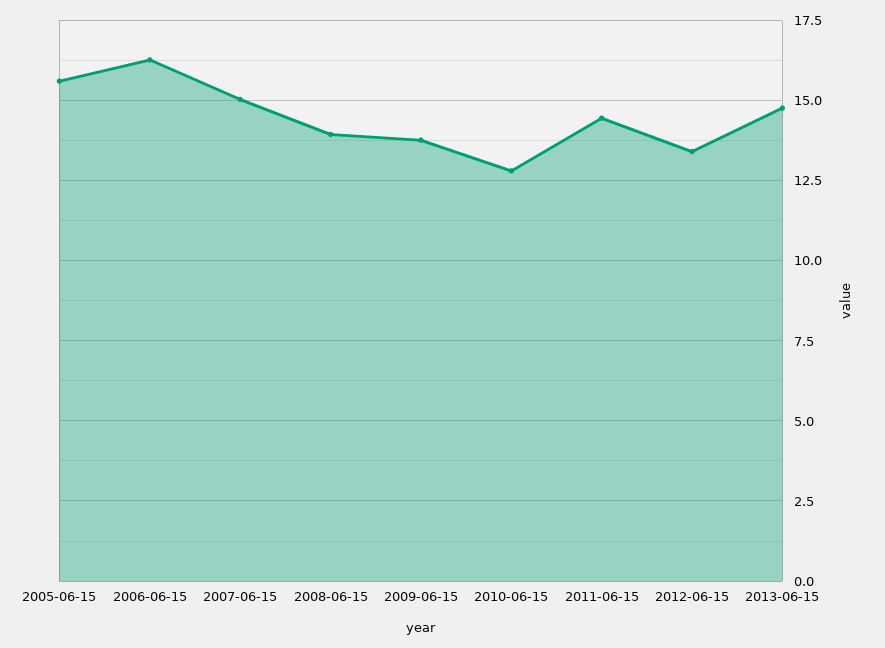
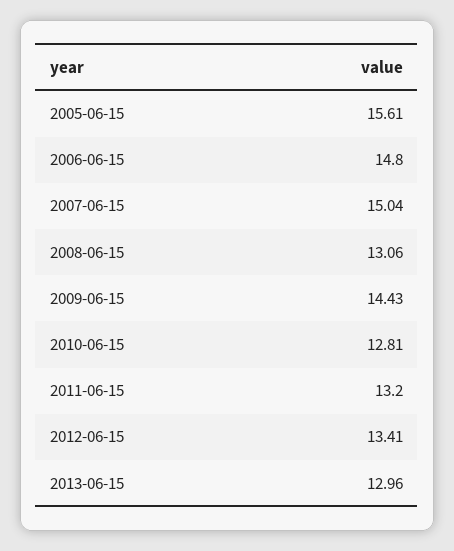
  {
    "2005-06-15": 15.61,
-   "2006-06-15": 16.25,
+   "2006-06-15": 14.8,
    "2007-06-15": 15.04,
-   "2008-06-15": 14,
+   "2008-06-15": 13.06,
-   "2009-06-15": 13.75,
+   "2009-06-15": 14.43,
    "2010-06-15": 12.81,
-   "2011-06-15": 14.5,
+   "2011-06-15": 13.2,
    "2012-06-15": 13.41,
-   "2013-06-15": 14.75
+   "2013-06-15": 12.96
  }

